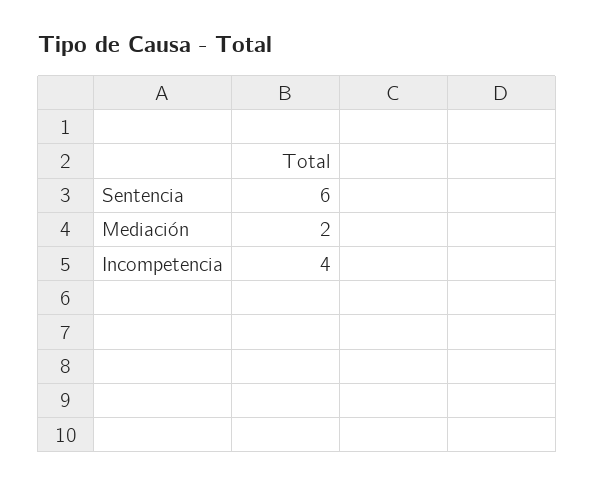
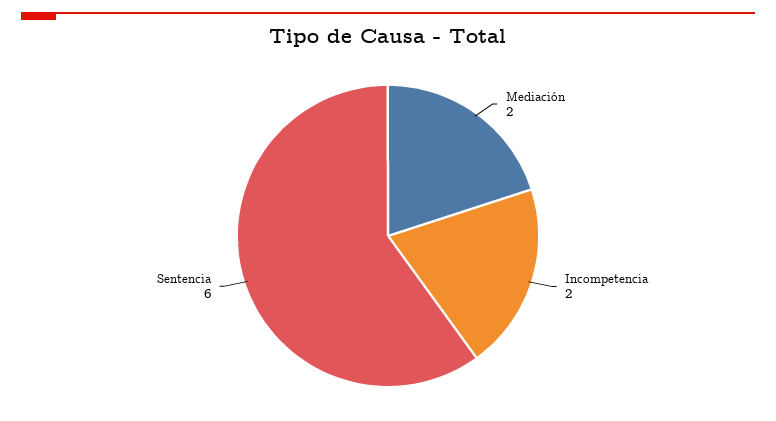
  {
    "Sentencia": 6,
    "Mediación": 2,
-   "Incompetencia": 4
+   "Incompetencia": 2
  }

